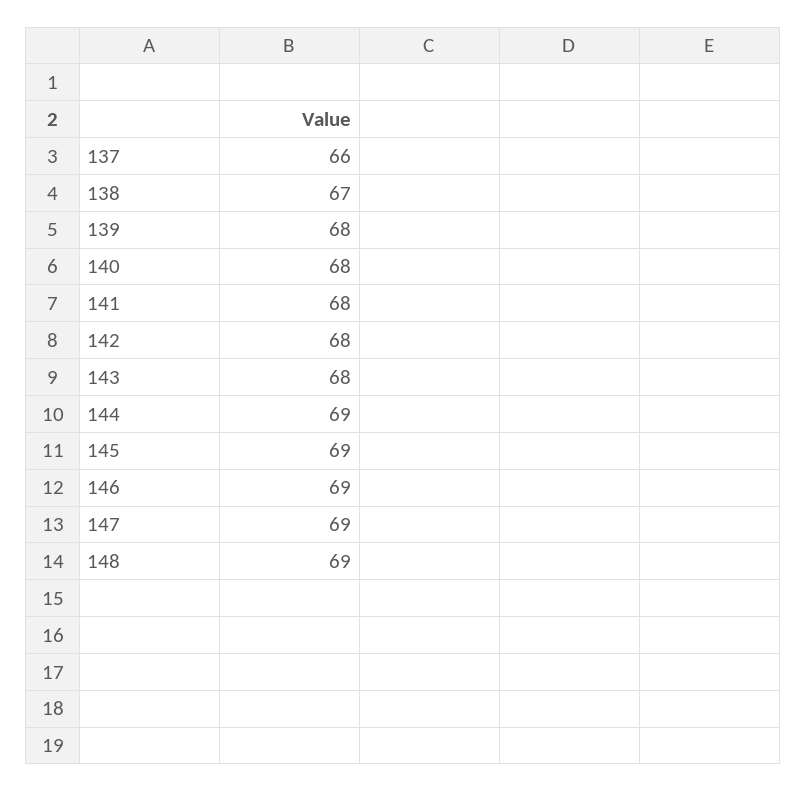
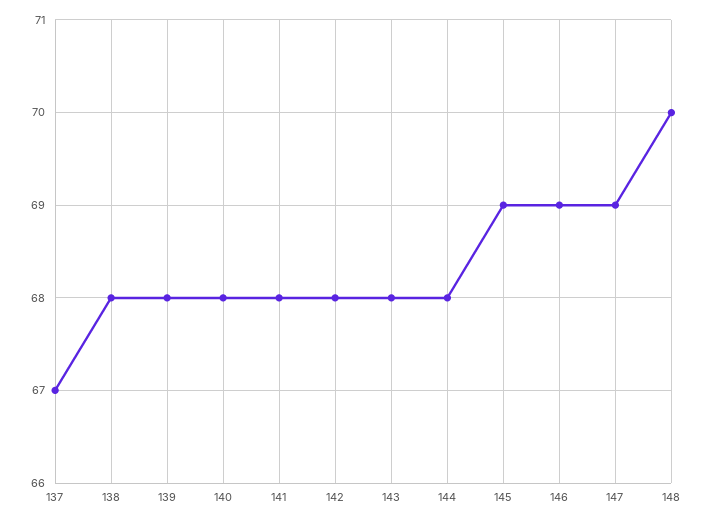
  {
-   "137": 66,
+   "137": 67,
-   "138": 67,
+   "138": 68,
    "139": 68,
    "140": 68,
    "141": 68,
    "142": 68,
    "143": 68,
-   "144": 69,
+   "144": 68,
    "145": 69,
    "146": 69,
    "147": 69,
-   "148": 69
+   "148": 70
  }

